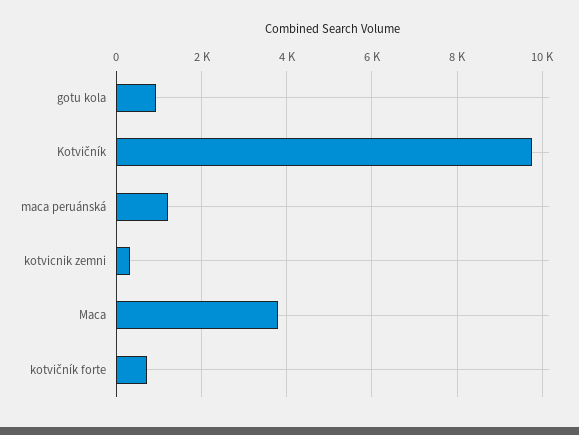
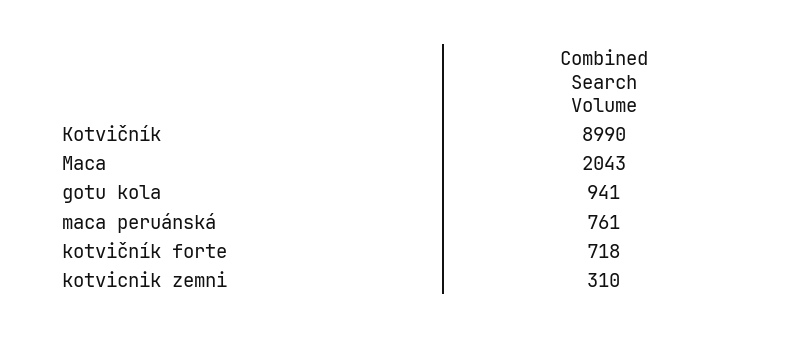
  {
    "gotu kola": 941,
-   "Kotvičník": 9800,
+   "Kotvičník": 8990,
-   "maca peruánská": 1200,
+   "maca peruánská": 761,
    "kotvicnik zemni": 310,
-   "Maca": 3800,
+   "Maca": 2043,
    "kotvičník forte": 718
  }

